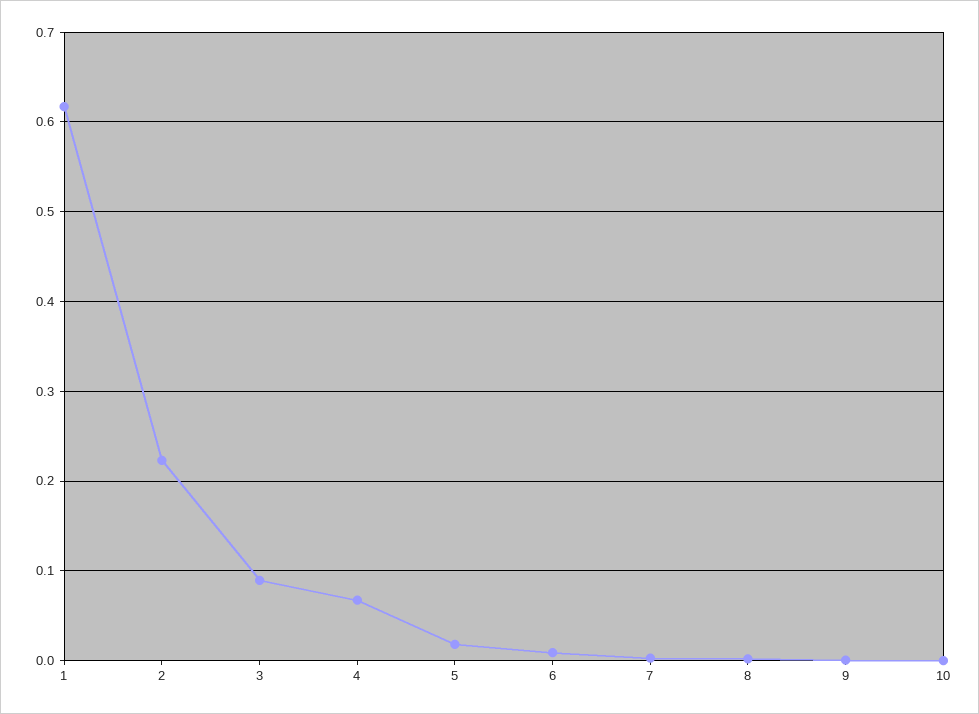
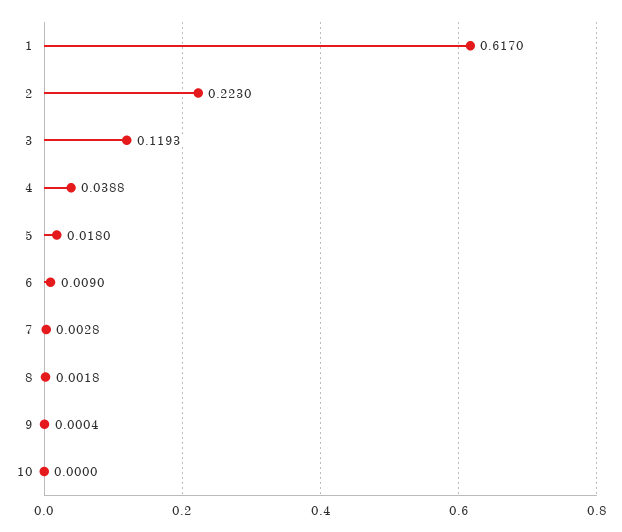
  {
    "1": 0.617,
    "2": 0.223,
-   "3": 0.09,
+   "3": 0.1193,
-   "4": 0.07,
+   "4": 0.0388,
    "5": 0.018,
    "6": 0.009,
    "7": 0.0028,
    "8": 0.0018,
    "9": 0.0004,
    "10": 0
  }

